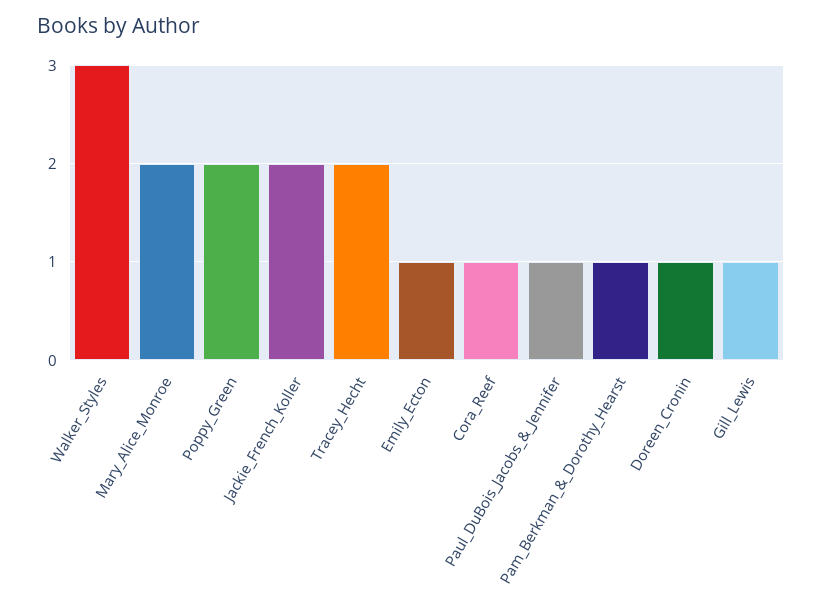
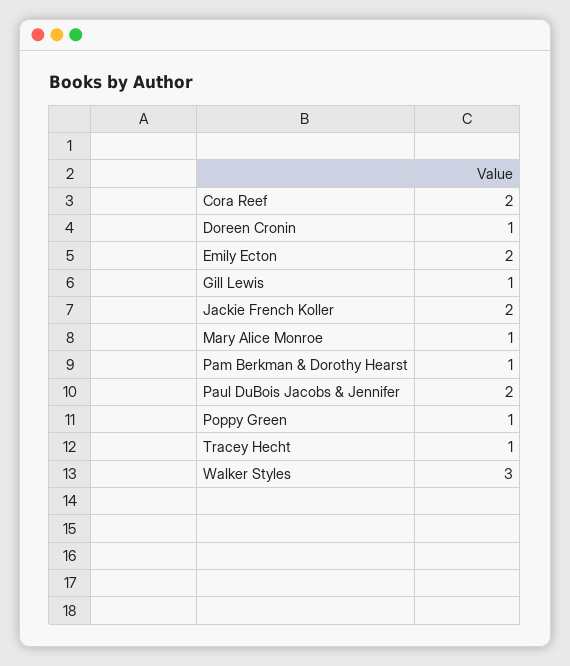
  {
    "Walker_Styles": 3,
-   "Mary_Alice_Monroe": 2,
+   "Mary_Alice_Monroe": 1,
-   "Poppy_Green": 2,
+   "Poppy_Green": 1,
    "Jackie_French_Koller": 2,
-   "Tracey_Hecht": 2,
+   "Tracey_Hecht": 1,
-   "Emily_Ecton": 1,
+   "Emily_Ecton": 2,
-   "Cora_Reef": 1,
+   "Cora_Reef": 2,
-   "Paul_DuBois_Jacobs_&_Jennifer": 1,
+   "Paul_DuBois_Jacobs_&_Jennifer": 2,
    "Pam_Berkman_&_Dorothy_Hearst": 1,
    "Doreen_Cronin": 1,
    "Gill_Lewis": 1
  }

